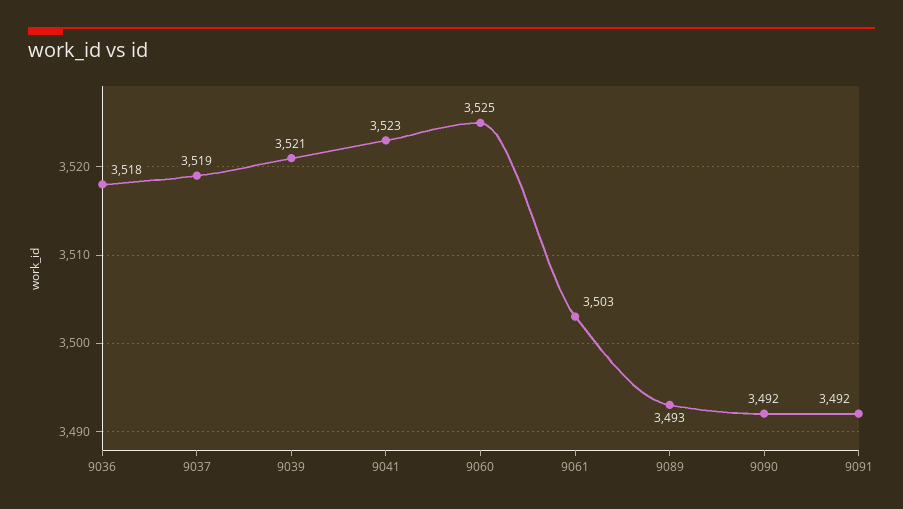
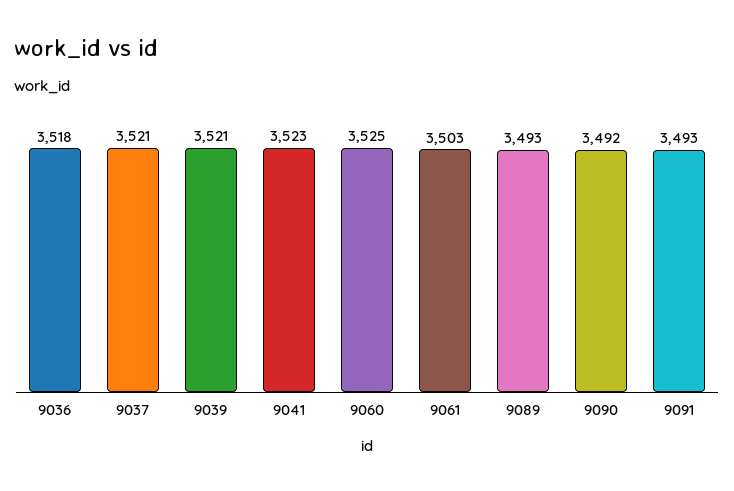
  {
    "9036": 3518,
-   "9037": 3519,
+   "9037": 3521,
    "9039": 3521,
    "9041": 3523,
    "9060": 3525,
    "9061": 3503,
    "9089": 3493,
    "9090": 3492,
-   "9091": 3492
+   "9091": 3493
  }

